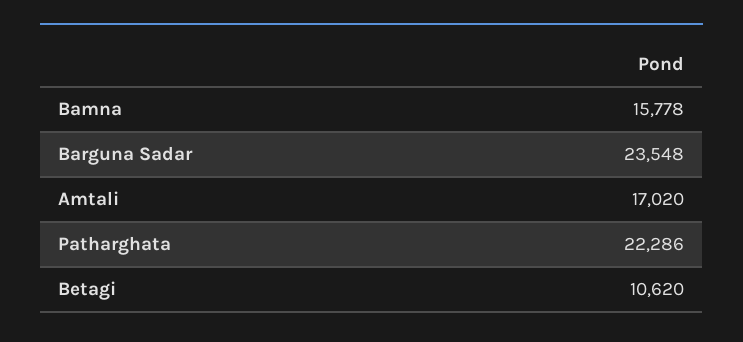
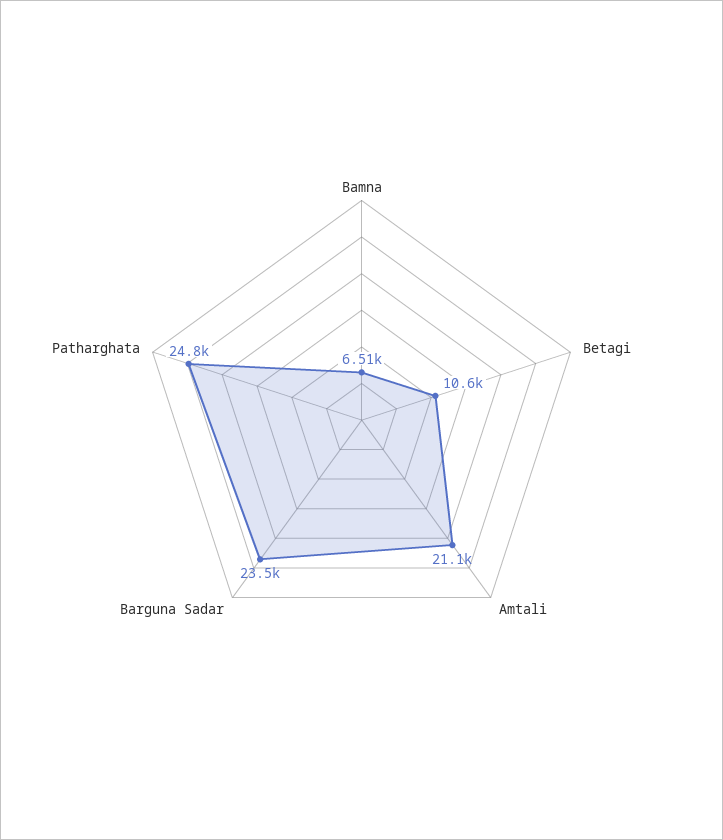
  {
-   "Bamna": 15778,
+   "Bamna": 6510,
    "Barguna Sadar": 23548,
-   "Amtali": 17020,
+   "Amtali": 21100,
-   "Patharghata": 22286,
+   "Patharghata": 24800,
    "Betagi": 10620
  }

